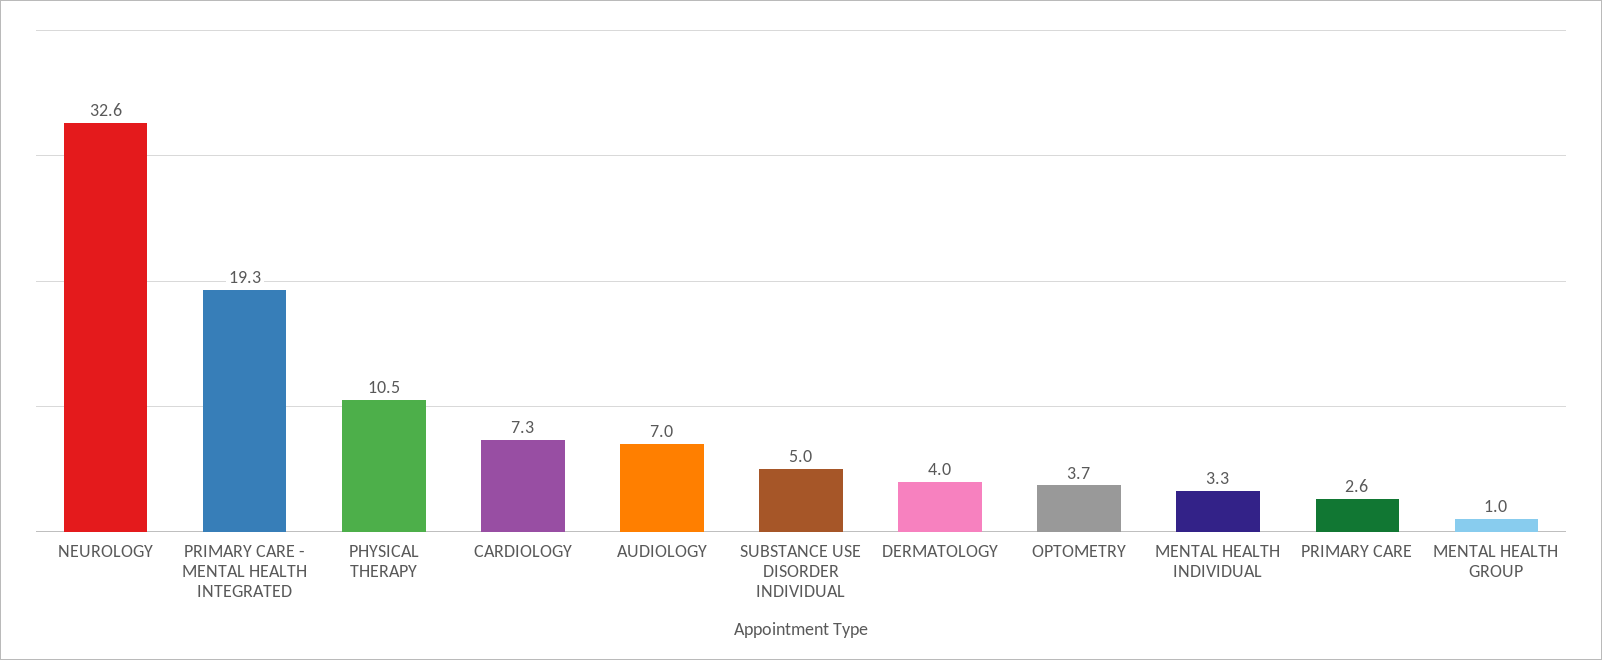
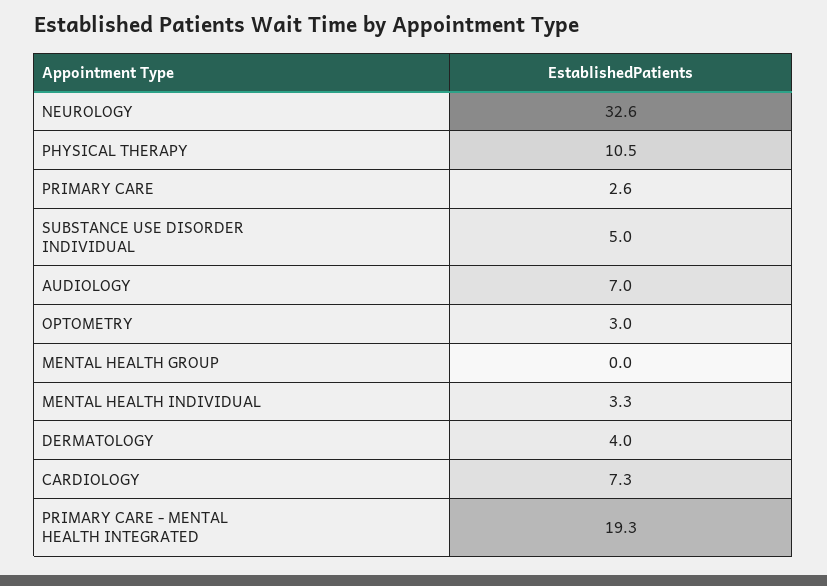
  {
    "NEUROLOGY": 32.6,
    "PRIMARY CARE - MENTAL HEALTH INTEGRATED": 19.3,
    "PHYSICAL THERAPY": 10.5,
    "CARDIOLOGY": 7.3,
    "AUDIOLOGY": 7,
    "SUBSTANCE USE DISORDER INDIVIDUAL": 5,
    "DERMATOLOGY": 4,
-   "OPTOMETRY": 3.7,
+   "OPTOMETRY": 3,
    "MENTAL HEALTH INDIVIDUAL": 3.3,
    "PRIMARY CARE": 2.6,
-   "MENTAL HEALTH GROUP": 1
+   "MENTAL HEALTH GROUP": 0
  }

